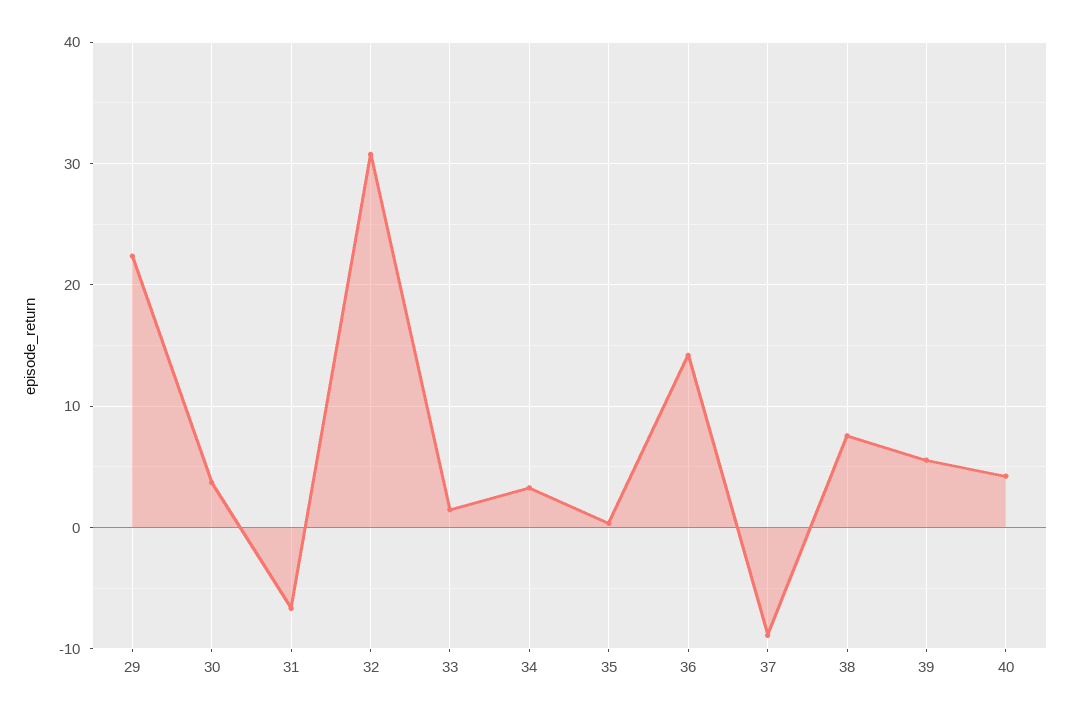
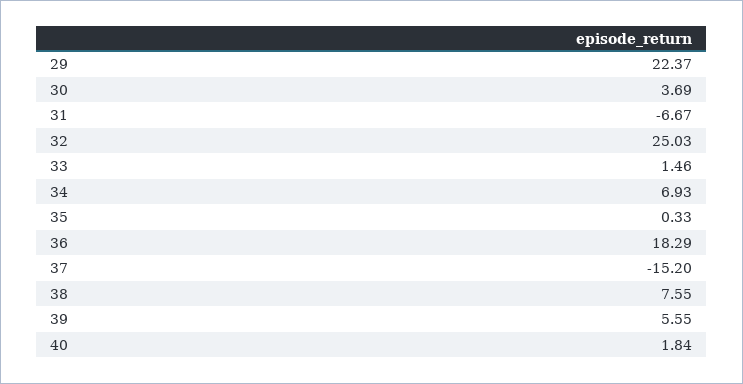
  {
    "29": 22.37,
    "30": 3.69,
    "31": -6.67,
-   "32": 31,
+   "32": 25.03,
    "33": 1.46,
-   "34": 3,
+   "34": 6.93,
    "35": 0.33,
-   "36": 14,
+   "36": 18.29,
-   "37": -9,
+   "37": -15.2,
    "38": 7.55,
    "39": 5.55,
-   "40": 4
+   "40": 1.84
  }

